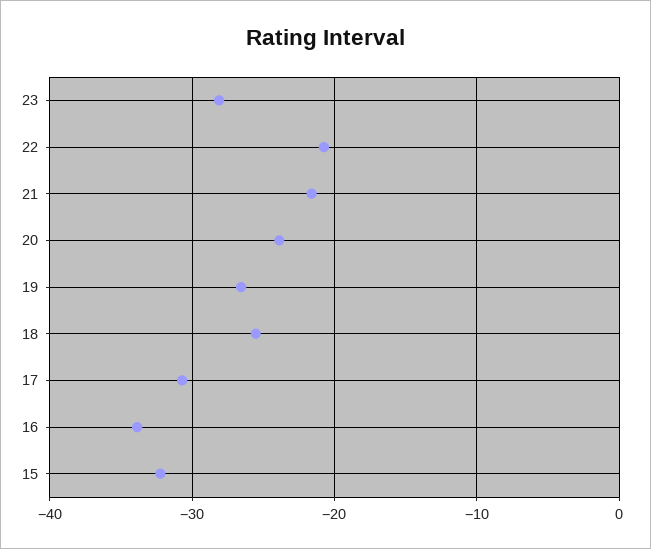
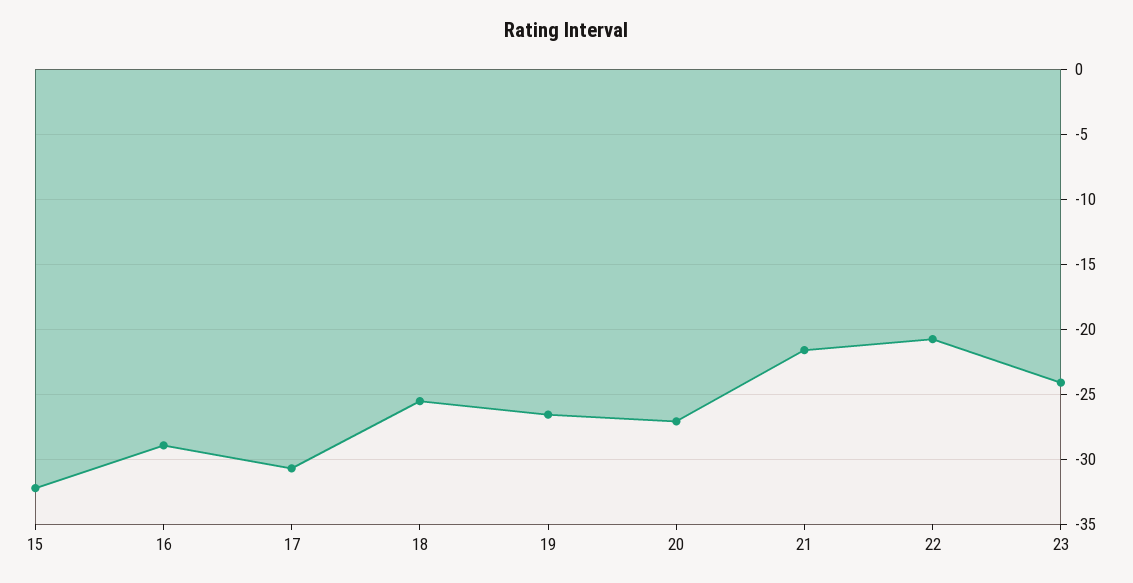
  {
-   "23": -28,
+   "23": -24,
    "22": -21,
    "21": -21.5,
-   "20": -24,
+   "20": -27,
    "19": -26.5,
    "18": -25.5,
    "17": -30.5,
-   "16": -34,
+   "16": -29,
    "15": -32
  }

